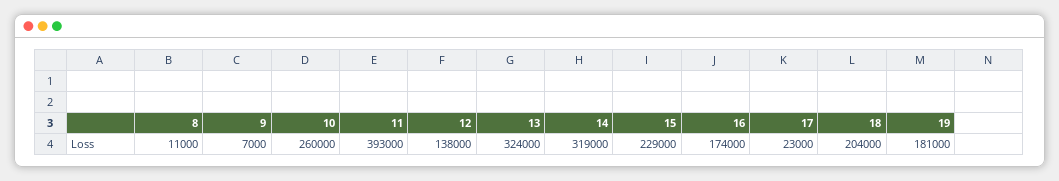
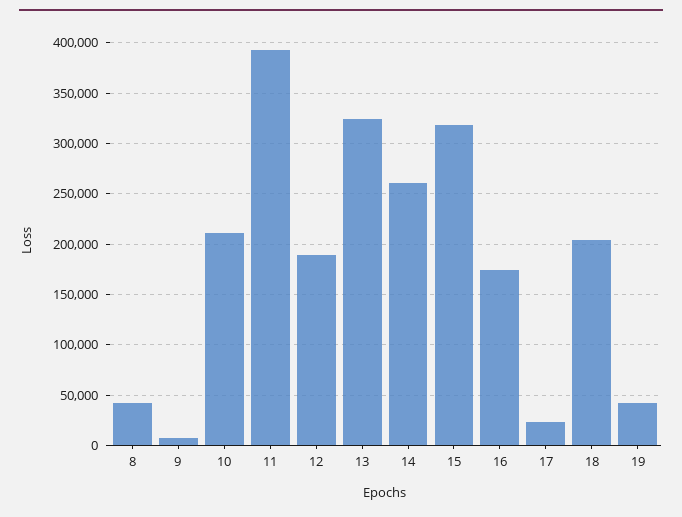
  {
-   "8": 11000,
+   "8": 40000,
    "9": 7000,
-   "10": 260000,
+   "10": 210000,
    "11": 393000,
-   "12": 138000,
+   "12": 190000,
    "13": 324000,
-   "14": 319000,
+   "14": 260000,
-   "15": 229000,
+   "15": 320000,
    "16": 174000,
    "17": 23000,
    "18": 204000,
-   "19": 181000
+   "19": 40000
  }

